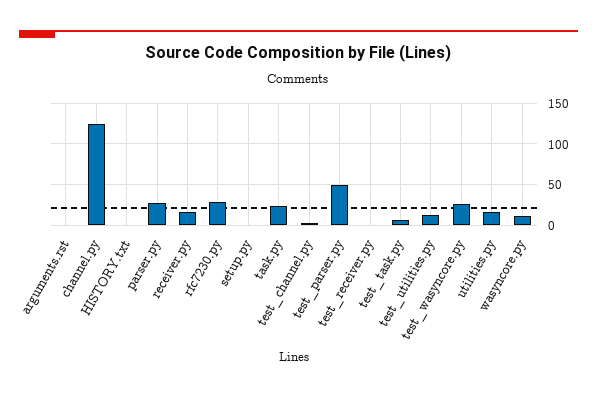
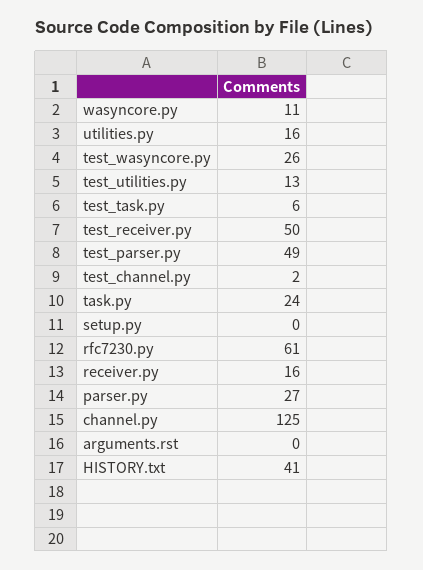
  {
    "arguments.rst": 0,
    "channel.py": 125,
-   "HISTORY.txt": 0,
+   "HISTORY.txt": 41,
    "parser.py": 27,
    "receiver.py": 16,
-   "rfc7230.py": 30,
+   "rfc7230.py": 61,
    "setup.py": 0,
    "task.py": 24,
    "test_channel.py": 2,
    "test_parser.py": 49,
-   "test_receiver.py": 0,
+   "test_receiver.py": 50,
    "test_task.py": 6,
    "test_utilities.py": 13,
    "test_wasyncore.py": 26,
    "utilities.py": 16,
    "wasyncore.py": 11
  }

